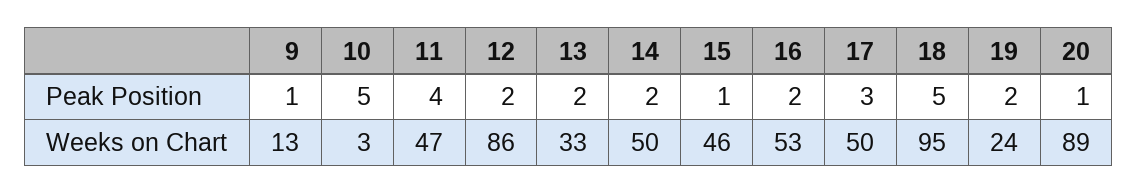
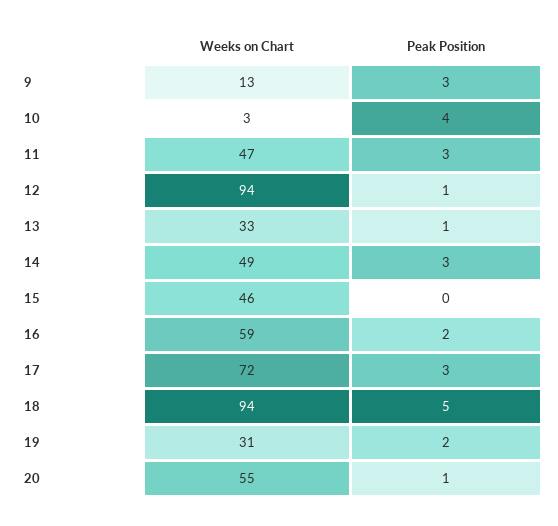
  {
    "9": {
-     "Peak Position": 1,
+     "Peak Position": 3,
      "Weeks on Chart": 13
    },
    "10": {
-     "Peak Position": 5,
+     "Peak Position": 4,
      "Weeks on Chart": 3
    },
    "11": {
-     "Peak Position": 4,
+     "Peak Position": 3,
      "Weeks on Chart": 47
    },
    "12": {
-     "Peak Position": 2,
+     "Peak Position": 1,
-     "Weeks on Chart": 86
+     "Weeks on Chart": 94
    },
    "13": {
-     "Peak Position": 2,
+     "Peak Position": 1,
      "Weeks on Chart": 33
    },
    "14": {
-     "Peak Position": 2,
+     "Peak Position": 3,
-     "Weeks on Chart": 50
+     "Weeks on Chart": 49
    },
    "15": {
-     "Peak Position": 1,
+     "Peak Position": 0,
      "Weeks on Chart": 46
    },
    "16": {
      "Peak Position": 2,
-     "Weeks on Chart": 53
+     "Weeks on Chart": 59
    },
    "17": {
      "Peak Position": 3,
-     "Weeks on Chart": 50
+     "Weeks on Chart": 72
    },
    "18": {
      "Peak Position": 5,
-     "Weeks on Chart": 95
+     "Weeks on Chart": 94
    },
    "19": {
      "Peak Position": 2,
-     "Weeks on Chart": 24
+     "Weeks on Chart": 31
    },
    "20": {
      "Peak Position": 1,
-     "Weeks on Chart": 89
+     "Weeks on Chart": 55
    }
  }

